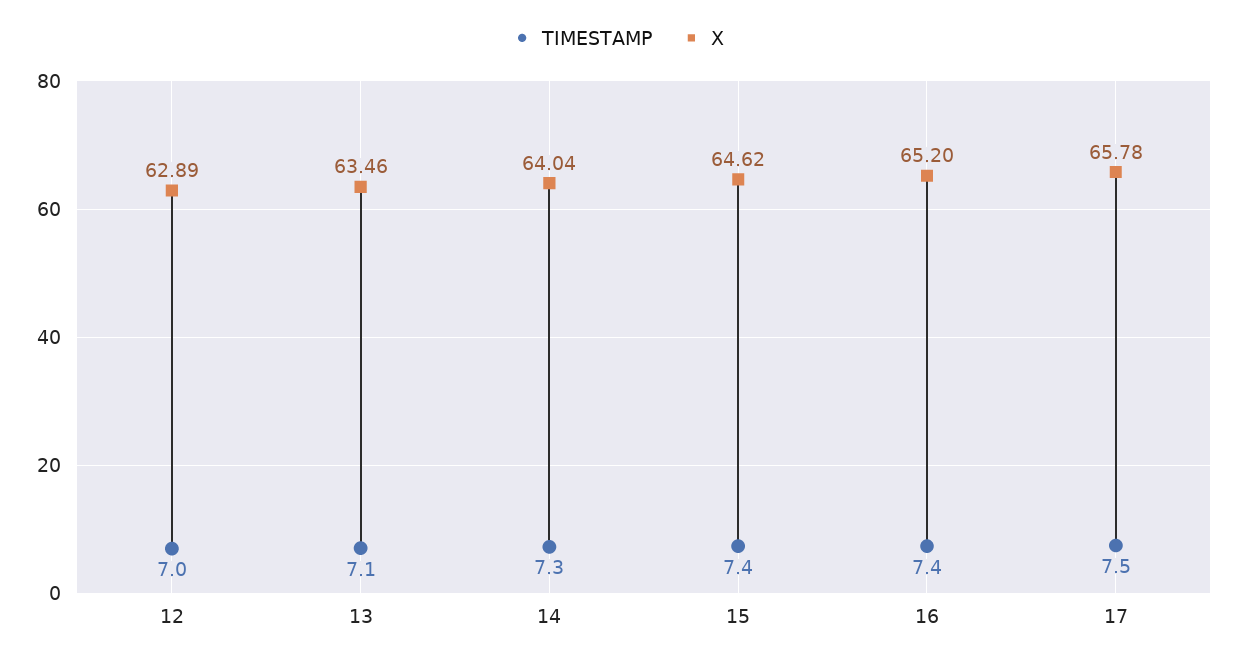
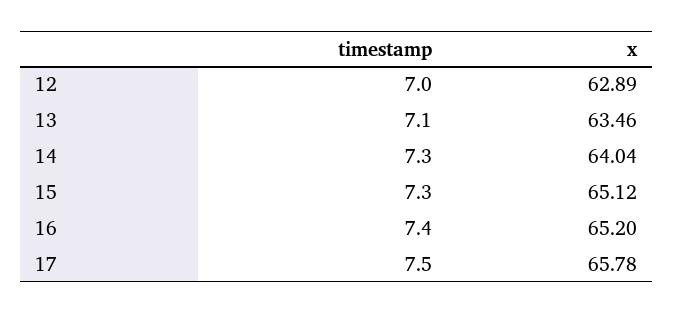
  {
    "TIMESTAMP": {
      "12": 7,
      "13": 7.1,
      "14": 7.3,
-     "15": 7.4,
+     "15": 7.3,
      "16": 7.4,
      "17": 7.5
    },
    "X": {
      "12": 62.89,
      "13": 63.46,
      "14": 64.04,
-     "15": 64.62,
+     "15": 65.12,
      "16": 65.2,
      "17": 65.78
    }
  }

